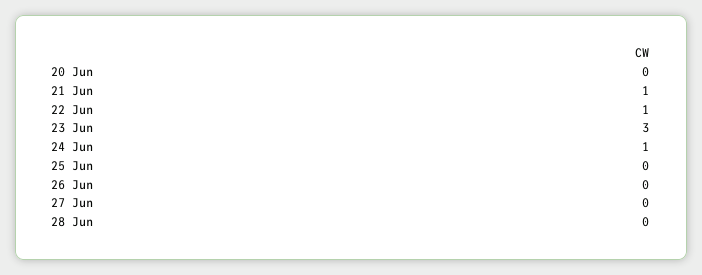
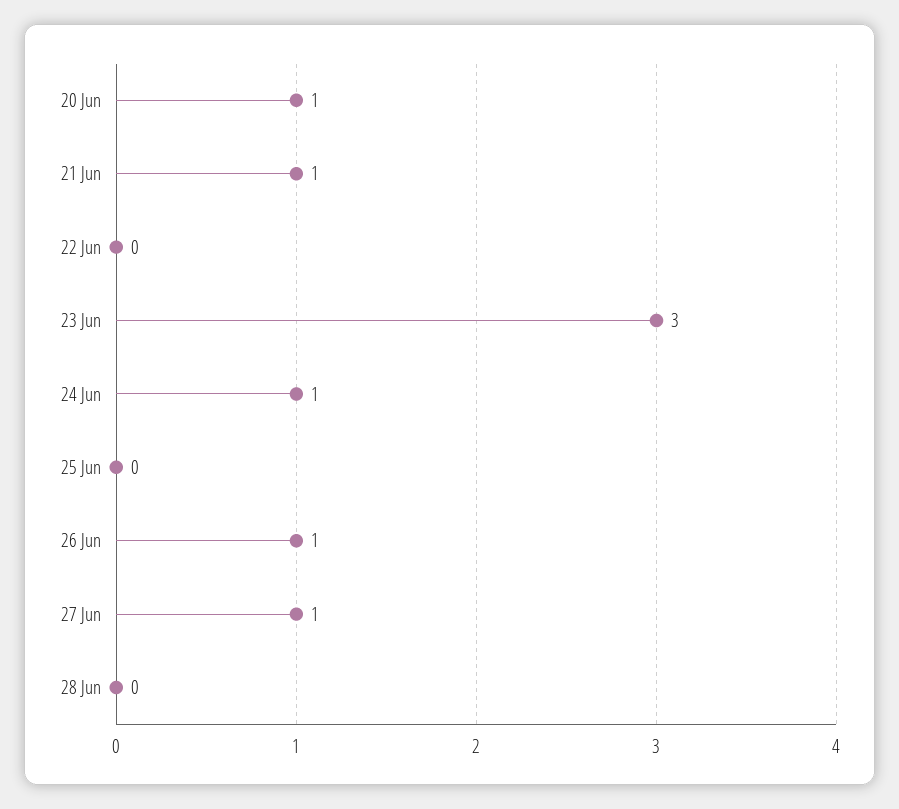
  {
-   "20 Jun": 0,
+   "20 Jun": 1,
    "21 Jun": 1,
-   "22 Jun": 1,
+   "22 Jun": 0,
    "23 Jun": 3,
    "24 Jun": 1,
    "25 Jun": 0,
-   "26 Jun": 0,
+   "26 Jun": 1,
-   "27 Jun": 0,
+   "27 Jun": 1,
    "28 Jun": 0
  }

